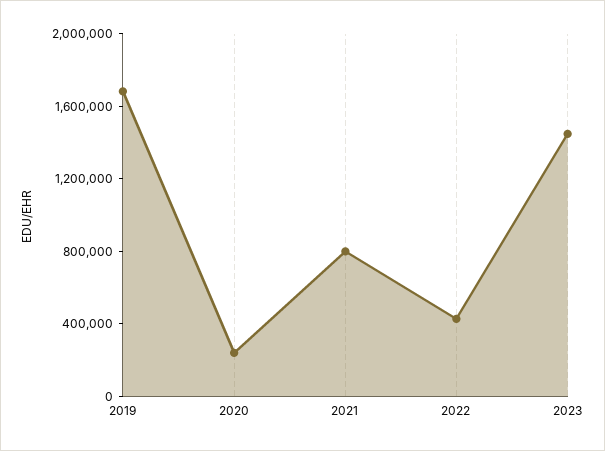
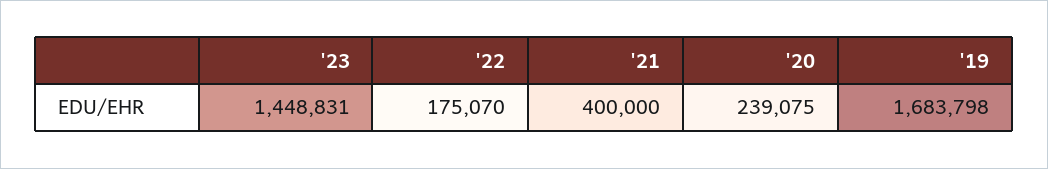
  {
    "2019": 1683798,
    "2020": 239075,
-   "2021": 800000,
+   "2021": 400000,
-   "2022": 400000,
+   "2022": 175070,
    "2023": 1448831
  }

